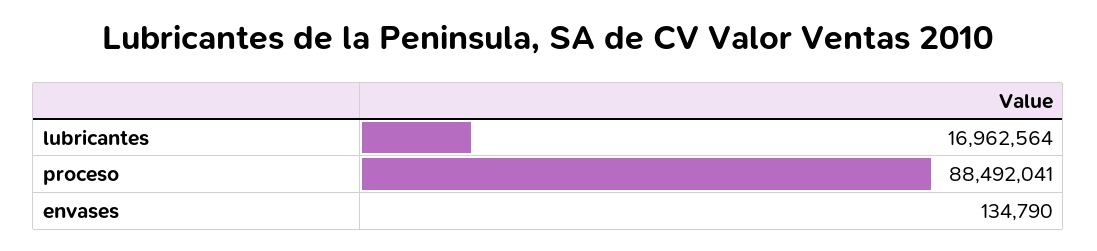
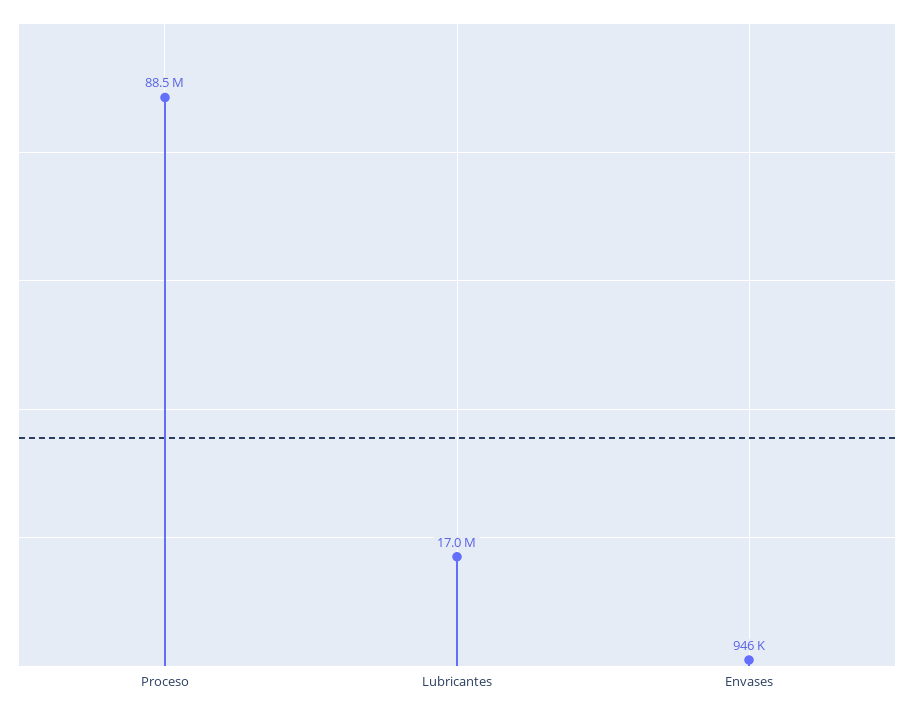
  {
    "lubricantes": 16962564,
    "proceso": 88492041,
-   "envases": 134790
+   "envases": 946000
  }

